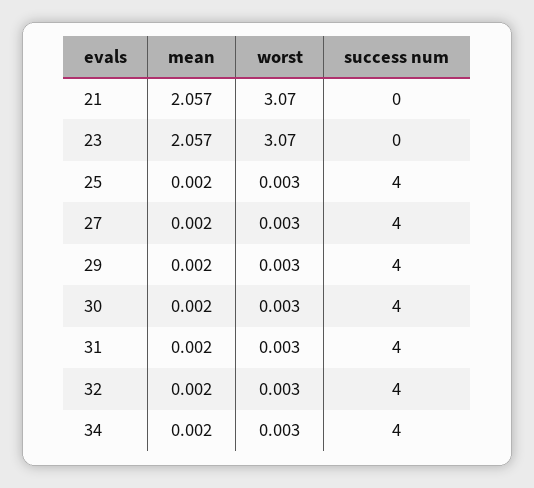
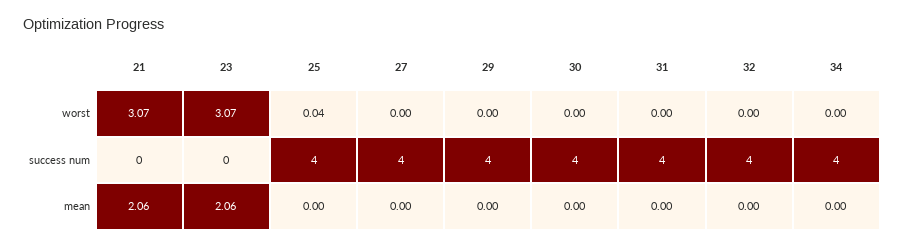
  {
    "mean": {
      "21": 2.057,
      "23": 2.057,
      "25": 0.002,
      "27": 0.002,
      "29": 0.002,
      "30": 0.002,
      "31": 0.002,
      "32": 0.002,
      "34": 0.002
    },
    "worst": {
      "21": 3.07,
      "23": 3.07,
-     "25": 0.003,
+     "25": 0.04,
      "27": 0.003,
      "29": 0.003,
      "30": 0.003,
      "31": 0.003,
      "32": 0.003,
      "34": 0.003
    },
    "success num": {
      "21": 0,
      "23": 0,
      "25": 4,
      "27": 4,
      "29": 4,
      "30": 4,
      "31": 4,
      "32": 4,
      "34": 4
    }
  }

